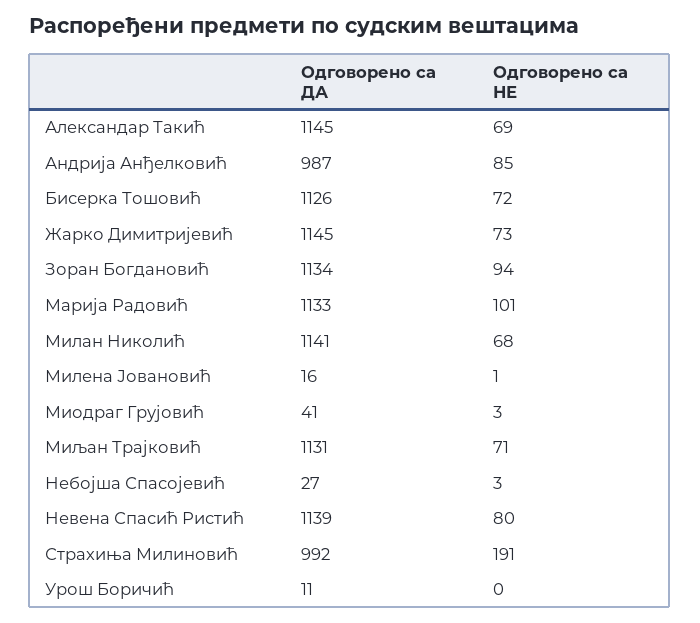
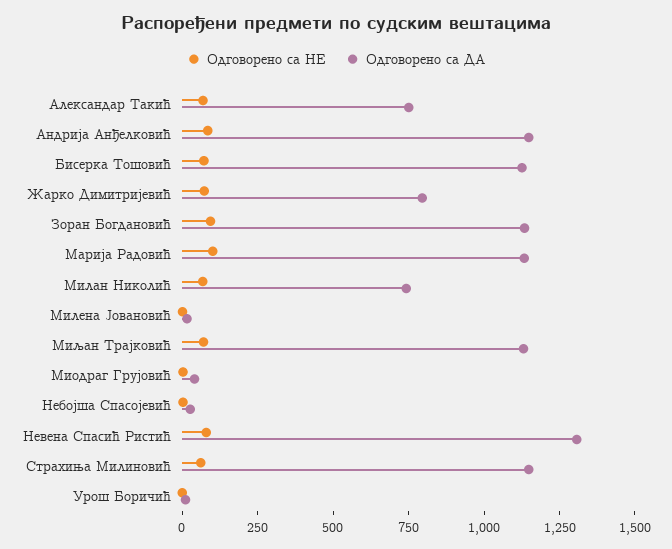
  {
    "Одговорено са ДА": {
-     "Александар Такић": 1145,
+     "Александар Такић": 750,
-     "Андрија Анђелковић": 987,
+     "Андрија Анђелковић": 1150,
      "Бисерка Тошовић": 1126,
-     "Жарко Димитријевић": 1145,
+     "Жарко Димитријевић": 800,
      "Зоран Богдановић": 1134,
      "Марија Радовић": 1133,
-     "Милан Николић": 1141,
+     "Милан Николић": 750,
      "Милена Јовановић": 16,
      "Миодраг Грујовић": 41,
      "Миљан Трајковић": 1131,
      "Небојша Спасојевић": 27,
-     "Невена Спасић Ристић": 1139,
+     "Невена Спасић Ристић": 1300,
-     "Страхиња Милиновић": 992,
+     "Страхиња Милиновић": 1150,
      "Урош Боричић": 11
    },
    "Одговорено са НЕ": {
      "Александар Такић": 69,
      "Андрија Анђелковић": 85,
      "Бисерка Тошовић": 72,
      "Жарко Димитријевић": 73,
      "Зоран Богдановић": 94,
      "Марија Радовић": 101,
      "Милан Николић": 68,
      "Милена Јовановић": 1,
      "Миодраг Грујовић": 3,
      "Миљан Трајковић": 71,
      "Небојша Спасојевић": 3,
      "Невена Спасић Ристић": 80,
-     "Страхиња Милиновић": 191,
+     "Страхиња Милиновић": 50,
      "Урош Боричић": 0
    }
  }

